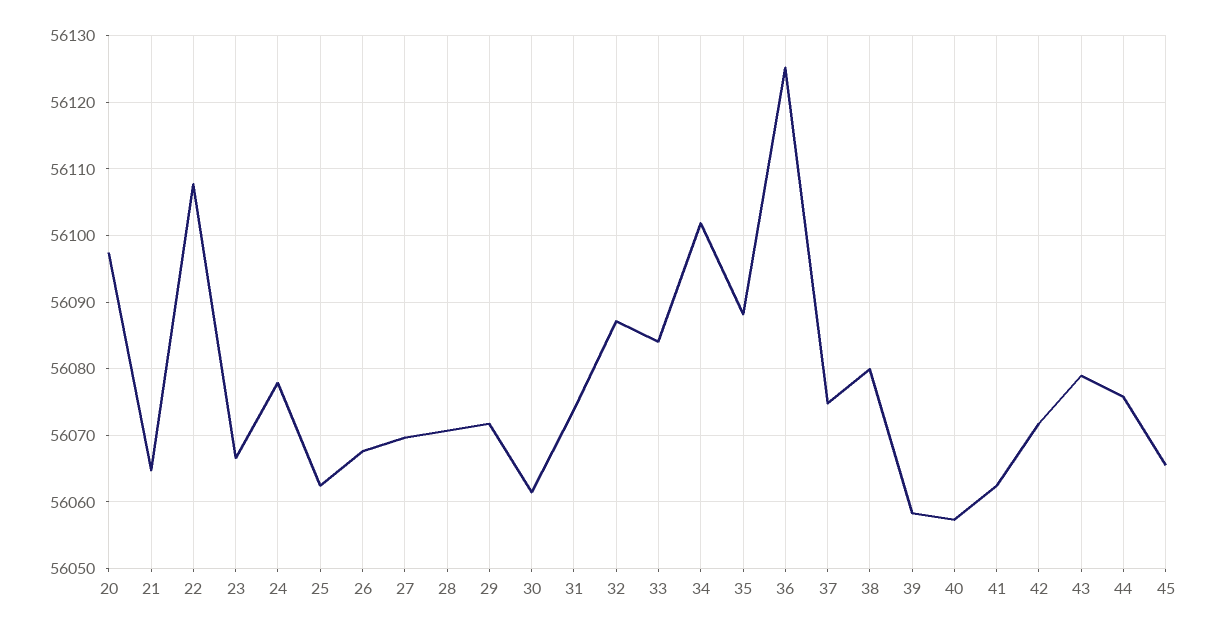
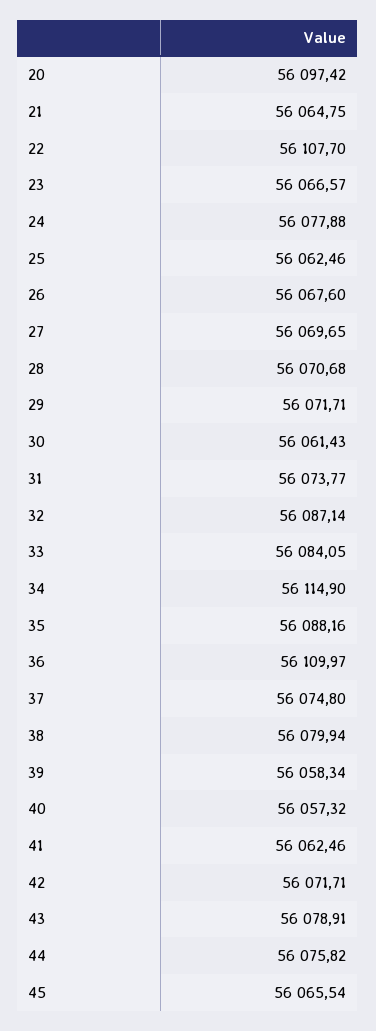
  {
    "20": 56097.42,
    "21": 56064.75,
    "22": 56107.7,
    "23": 56066.57,
    "24": 56077.88,
    "25": 56062.46,
    "26": 56067.6,
    "27": 56069.65,
    "28": 56070.68,
    "29": 56071.71,
    "30": 56061.43,
    "31": 56073.77,
    "32": 56087.14,
    "33": 56084.05,
-   "34": 56102,
+   "34": 56114.9,
    "35": 56088.16,
-   "36": 56125,
+   "36": 56109.97,
    "37": 56074.8,
    "38": 56079.94,
    "39": 56058.34,
    "40": 56057.32,
    "41": 56062.46,
    "42": 56071.71,
    "43": 56078.91,
    "44": 56075.82,
    "45": 56065.54
  }

